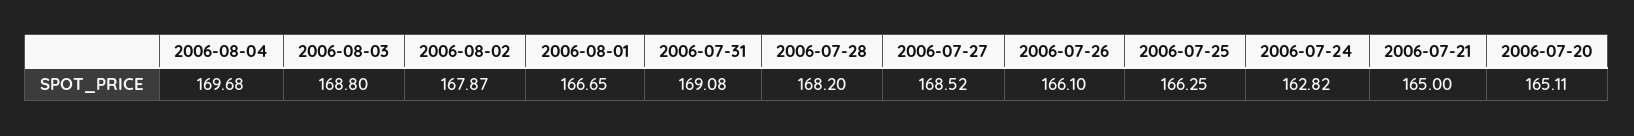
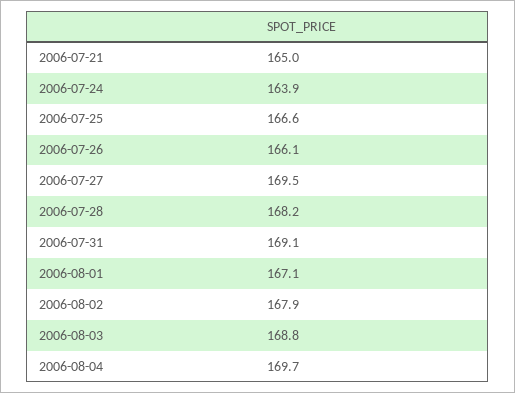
  {
    "2006-08-04": 169.68,
    "2006-08-03": 168.8,
    "2006-08-02": 167.87,
-   "2006-08-01": 166.65,
+   "2006-08-01": 167.1,
    "2006-07-31": 169.08,
    "2006-07-28": 168.2,
-   "2006-07-27": 168.52,
+   "2006-07-27": 169.5,
    "2006-07-26": 166.1,
-   "2006-07-25": 166.25,
+   "2006-07-25": 166.6,
-   "2006-07-24": 162.82,
+   "2006-07-24": 163.9,
-   "2006-07-21": 165,
+   "2006-07-21": 165
-   "2006-07-20": 165.11
  }

